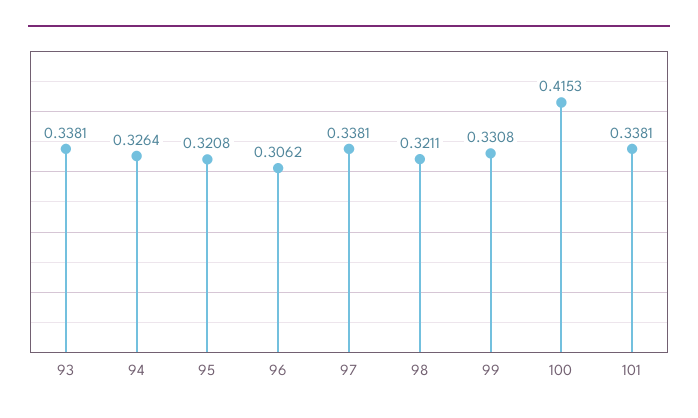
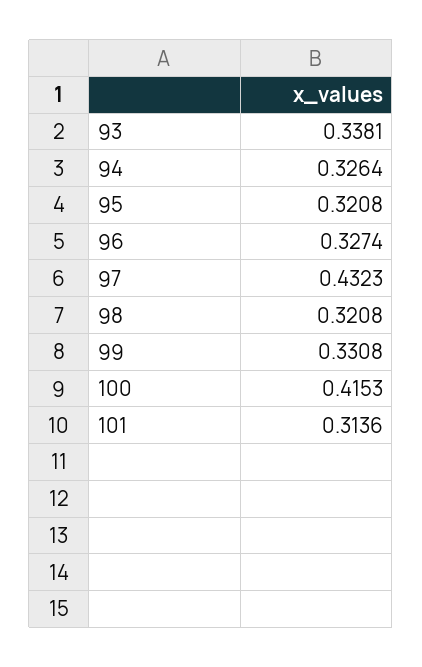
  {
    "93": 0.3381,
    "94": 0.3264,
    "95": 0.3208,
-   "96": 0.3062,
+   "96": 0.3274,
-   "97": 0.3381,
+   "97": 0.4323,
-   "98": 0.3211,
+   "98": 0.3208,
    "99": 0.3308,
    "100": 0.4153,
-   "101": 0.3381
+   "101": 0.3136
  }

